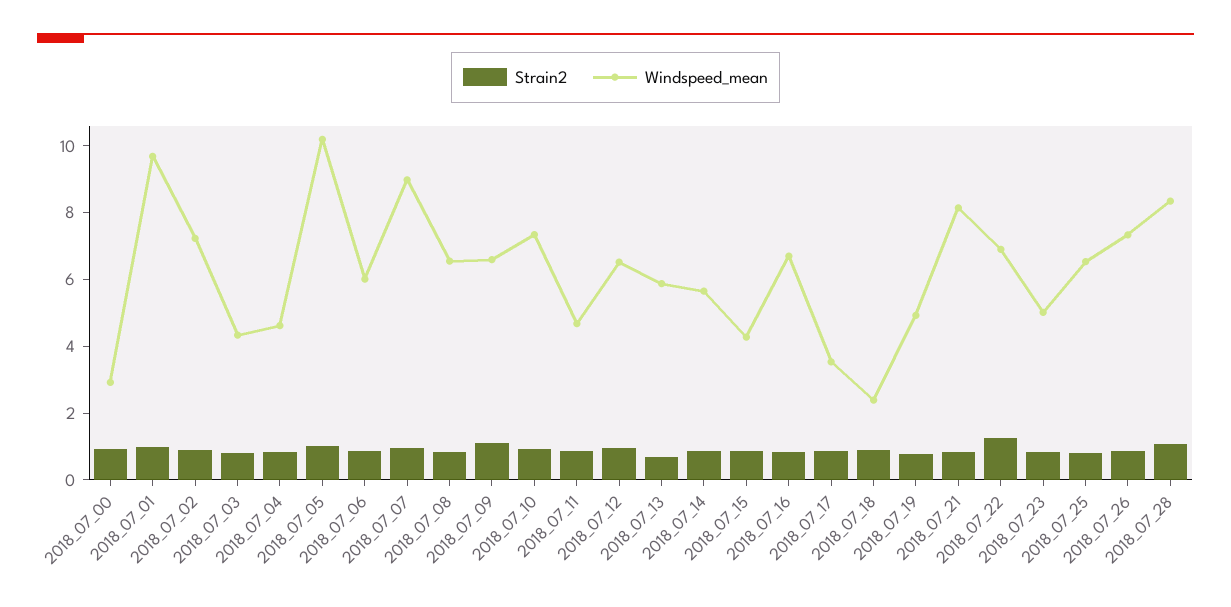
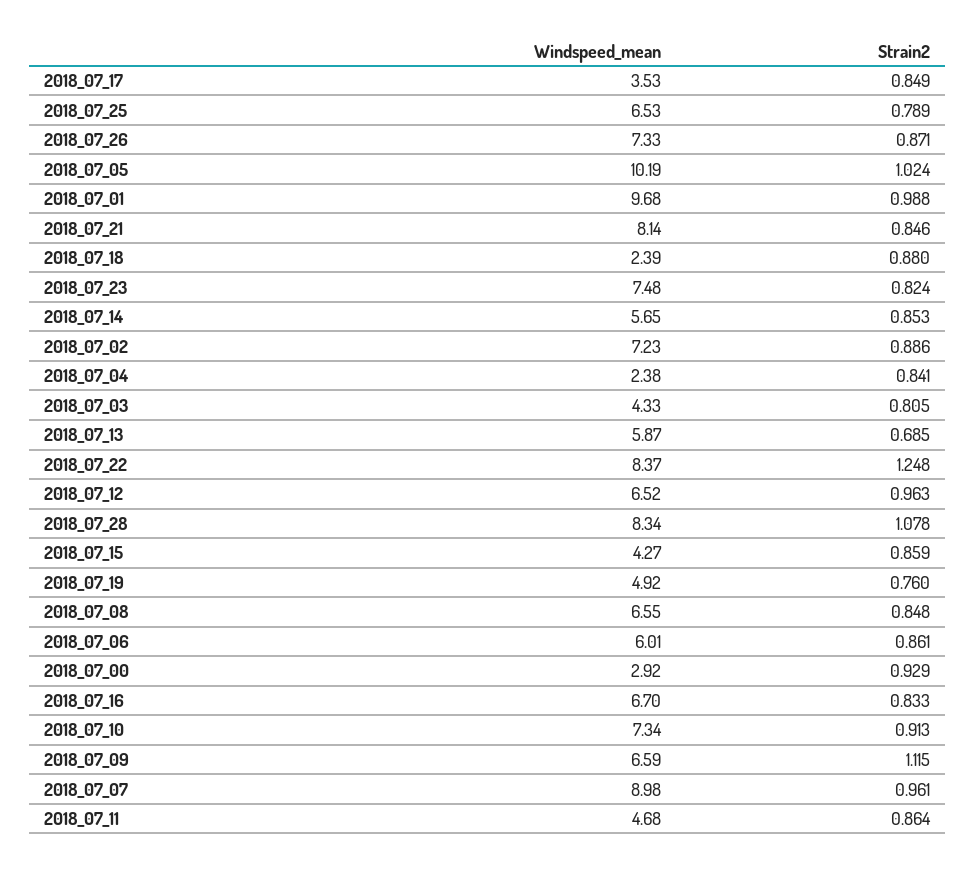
  {
    "Strain2": {
      "2018_07_00": 0.929,
      "2018_07_01": 0.988,
      "2018_07_02": 0.886,
      "2018_07_03": 0.805,
      "2018_07_04": 0.841,
      "2018_07_05": 1.024,
      "2018_07_06": 0.861,
      "2018_07_07": 0.961,
      "2018_07_08": 0.848,
      "2018_07_09": 1.115,
      "2018_07_10": 0.913,
      "2018_07_11": 0.864,
      "2018_07_12": 0.963,
      "2018_07_13": 0.685,
      "2018_07_14": 0.853,
      "2018_07_15": 0.859,
      "2018_07_16": 0.833,
      "2018_07_17": 0.849,
      "2018_07_18": 0.88,
      "2018_07_19": 0.76,
      "2018_07_21": 0.846,
      "2018_07_22": 1.248,
      "2018_07_23": 0.824,
      "2018_07_25": 0.789,
      "2018_07_26": 0.871,
      "2018_07_28": 1.078
    },
    "Windspeed_mean": {
      "2018_07_00": 2.92,
      "2018_07_01": 9.68,
      "2018_07_02": 7.23,
      "2018_07_03": 4.33,
-     "2018_07_04": 4.5,
+     "2018_07_04": 2.38,
      "2018_07_05": 10.19,
      "2018_07_06": 6.01,
      "2018_07_07": 8.98,
      "2018_07_08": 6.55,
      "2018_07_09": 6.59,
      "2018_07_10": 7.34,
      "2018_07_11": 4.68,
      "2018_07_12": 6.52,
      "2018_07_13": 5.87,
      "2018_07_14": 5.65,
      "2018_07_15": 4.27,
      "2018_07_16": 6.7,
      "2018_07_17": 3.53,
      "2018_07_18": 2.39,
      "2018_07_19": 4.92,
      "2018_07_21": 8.14,
-     "2018_07_22": 7,
+     "2018_07_22": 8.37,
-     "2018_07_23": 5,
+     "2018_07_23": 7.48,
      "2018_07_25": 6.53,
      "2018_07_26": 7.33,
      "2018_07_28": 8.34
    }
  }

